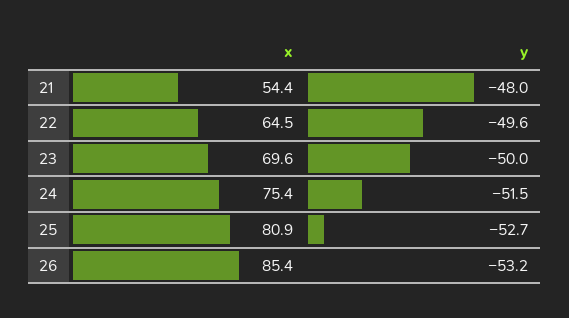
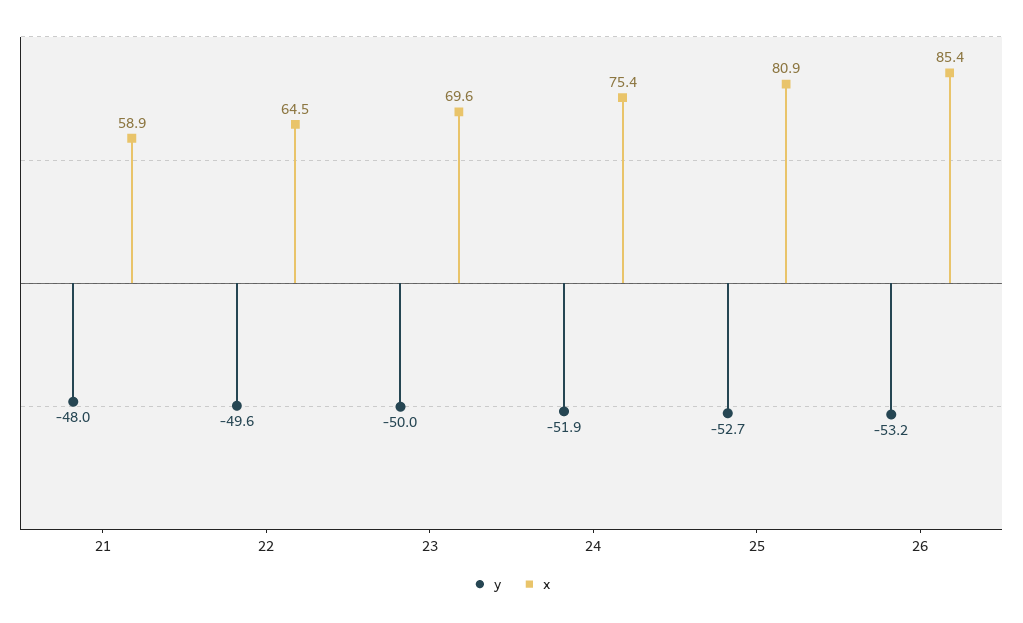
  {
    "x": {
-     "21": 54.4,
+     "21": 58.9,
      "22": 64.5,
      "23": 69.6,
      "24": 75.4,
      "25": 80.9,
      "26": 85.4
    },
    "y": {
      "21": -48,
      "22": -49.6,
      "23": -50,
-     "24": -51.5,
+     "24": -51.9,
      "25": -52.7,
      "26": -53.2
    }
  }

